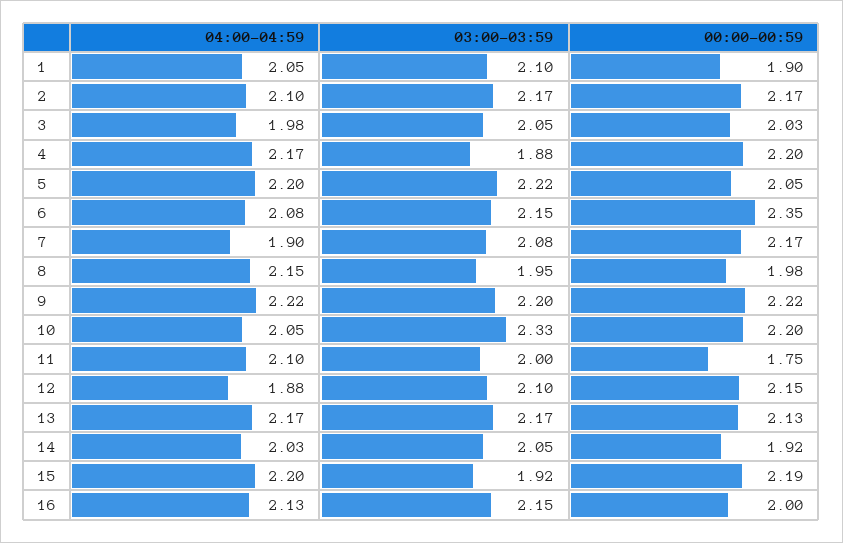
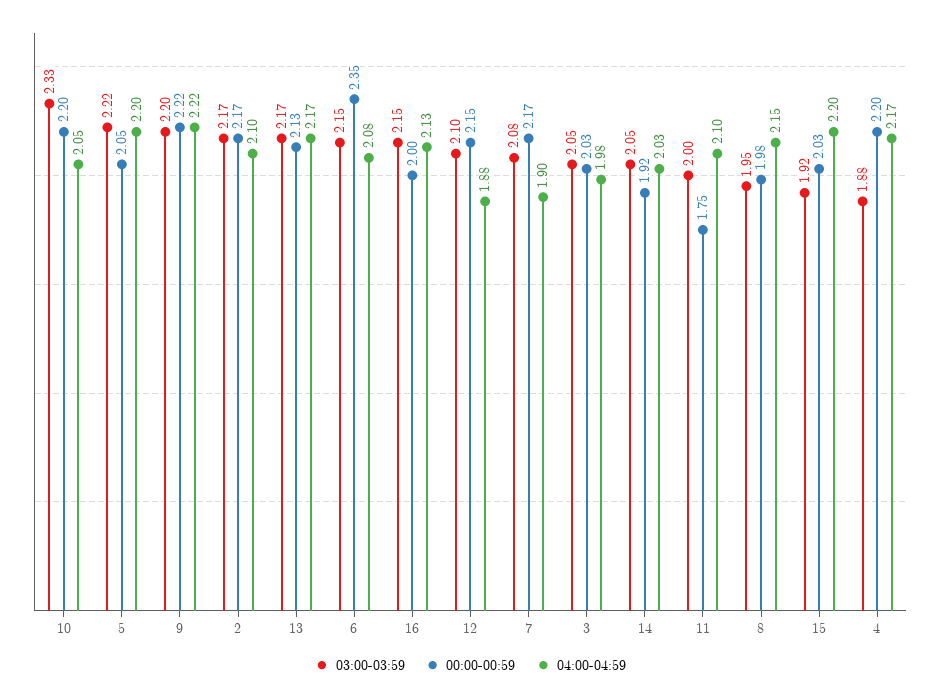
  {
    "04:00-04:59": {
-     "1": 2.05,
      "2": 2.1,
      "3": 1.98,
      "4": 2.17,
      "5": 2.2,
      "6": 2.08,
      "7": 1.9,
      "8": 2.15,
      "9": 2.22,
      "10": 2.05,
      "11": 2.1,
      "12": 1.88,
      "13": 2.17,
      "14": 2.03,
      "15": 2.2,
      "16": 2.13
    },
    "03:00-03:59": {
-     "1": 2.1,
      "2": 2.17,
      "3": 2.05,
      "4": 1.88,
      "5": 2.22,
      "6": 2.15,
      "7": 2.08,
      "8": 1.95,
      "9": 2.2,
      "10": 2.33,
      "11": 2,
      "12": 2.1,
      "13": 2.17,
      "14": 2.05,
      "15": 1.92,
      "16": 2.15
    },
    "00:00-00:59": {
-     "1": 1.9,
      "2": 2.17,
      "3": 2.03,
      "4": 2.2,
      "5": 2.05,
      "6": 2.35,
      "7": 2.17,
      "8": 1.98,
      "9": 2.22,
      "10": 2.2,
      "11": 1.75,
      "12": 2.15,
      "13": 2.13,
      "14": 1.92,
-     "15": 2.19,
+     "15": 2.03,
      "16": 2
    }
  }

